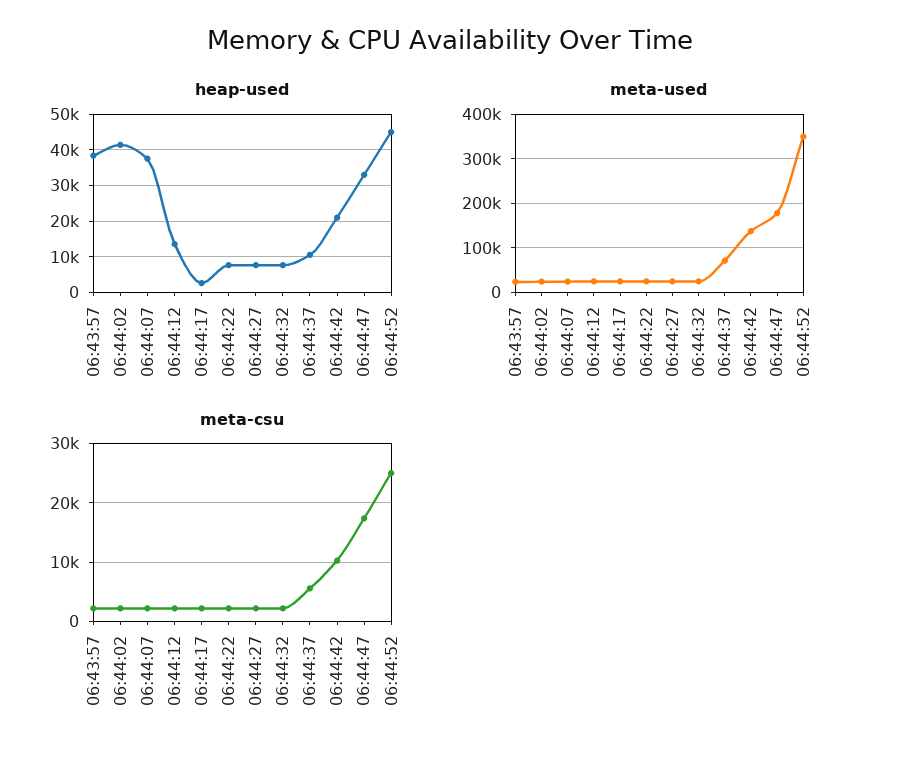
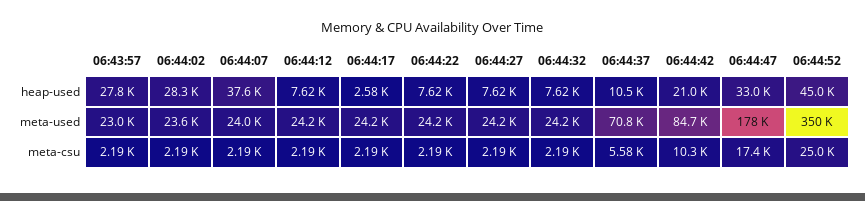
  {
    "heap-used": {
-     "06:43:57": 38000,
+     "06:43:57": 27800,
-     "06:44:02": 42000,
+     "06:44:02": 28300,
      "06:44:07": 37600,
-     "06:44:12": 14000,
+     "06:44:12": 7620,
      "06:44:17": 2580,
      "06:44:22": 7620,
      "06:44:27": 7620,
      "06:44:32": 7620,
      "06:44:37": 10500,
      "06:44:42": 21000,
      "06:44:47": 33000,
      "06:44:52": 45000
    },
    "meta-used": {
      "06:43:57": 23000,
      "06:44:02": 23600,
      "06:44:07": 24000,
      "06:44:12": 24200,
      "06:44:17": 24200,
      "06:44:22": 24200,
      "06:44:27": 24200,
      "06:44:32": 24200,
      "06:44:37": 70800,
-     "06:44:42": 140000,
+     "06:44:42": 84700,
      "06:44:47": 178000,
      "06:44:52": 350000
    },
    "meta-csu": {
      "06:43:57": 2190,
      "06:44:02": 2190,
      "06:44:07": 2190,
      "06:44:12": 2190,
      "06:44:17": 2190,
      "06:44:22": 2190,
      "06:44:27": 2190,
      "06:44:32": 2190,
      "06:44:37": 5580,
      "06:44:42": 10300,
      "06:44:47": 17400,
      "06:44:52": 25000
    }
  }

